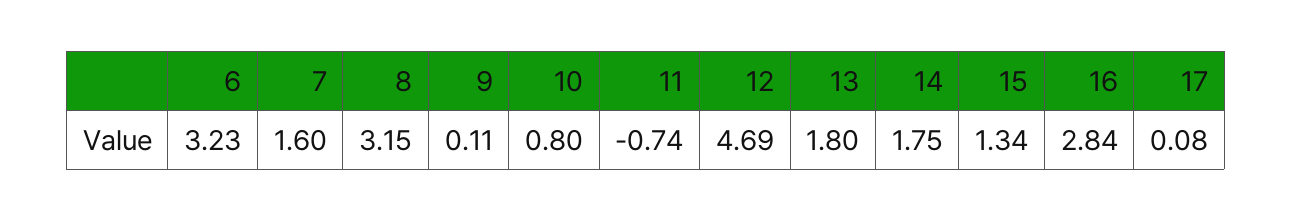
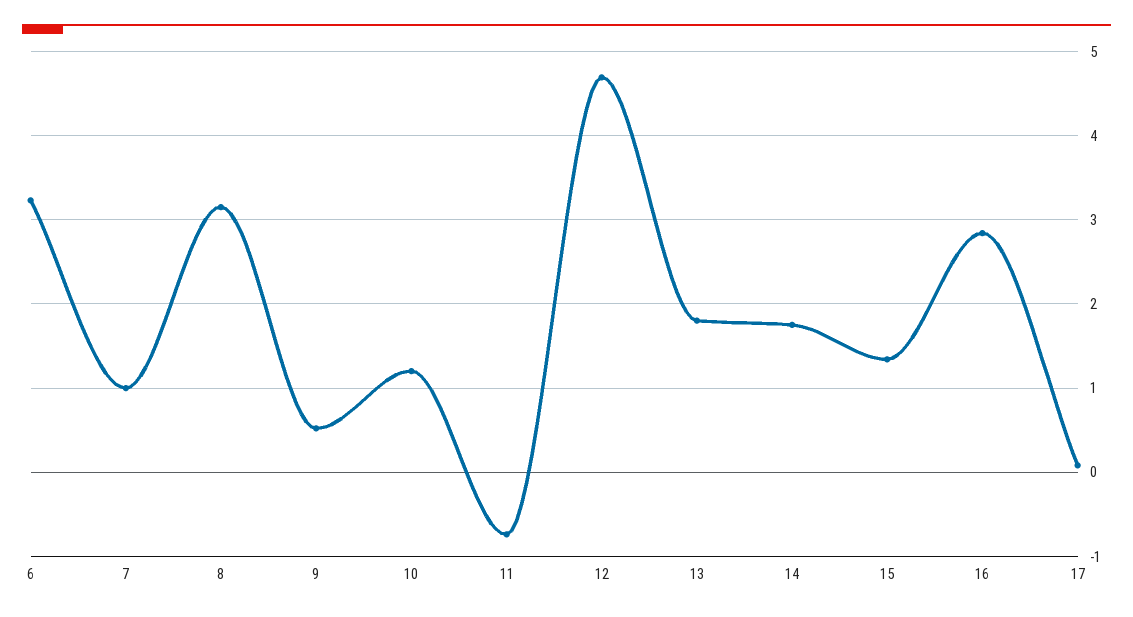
  {
    "6": 3.23,
-   "7": 1.6,
+   "7": 1,
    "8": 3.15,
-   "9": 0.11,
+   "9": 0.5,
-   "10": 0.8,
+   "10": 1.2,
    "11": -0.74,
    "12": 4.69,
    "13": 1.8,
    "14": 1.75,
    "15": 1.34,
    "16": 2.84,
    "17": 0.08
  }

